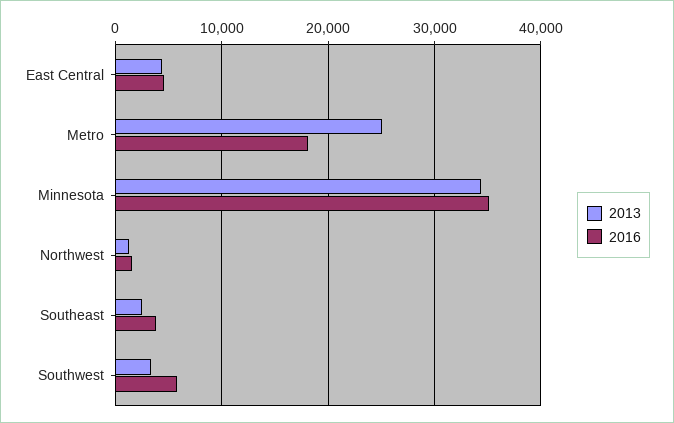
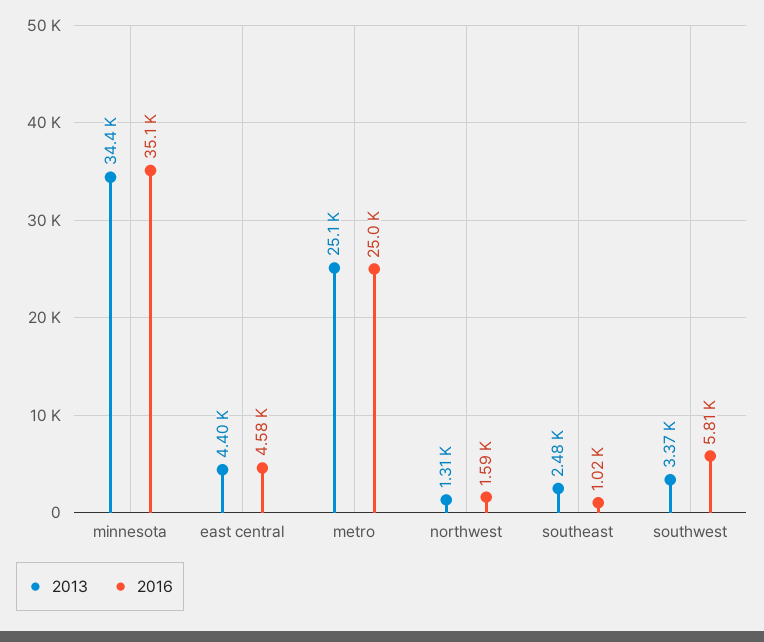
  {
    "2013": {
      "East Central": 4400,
      "Metro": 25100,
      "Minnesota": 34400,
      "Northwest": 1310,
      "Southeast": 2480,
      "Southwest": 3370
    },
    "2016": {
      "East Central": 4580,
-     "Metro": 18000,
+     "Metro": 25000,
      "Minnesota": 35100,
      "Northwest": 1590,
-     "Southeast": 4000,
+     "Southeast": 1020,
      "Southwest": 5810
    }
  }

